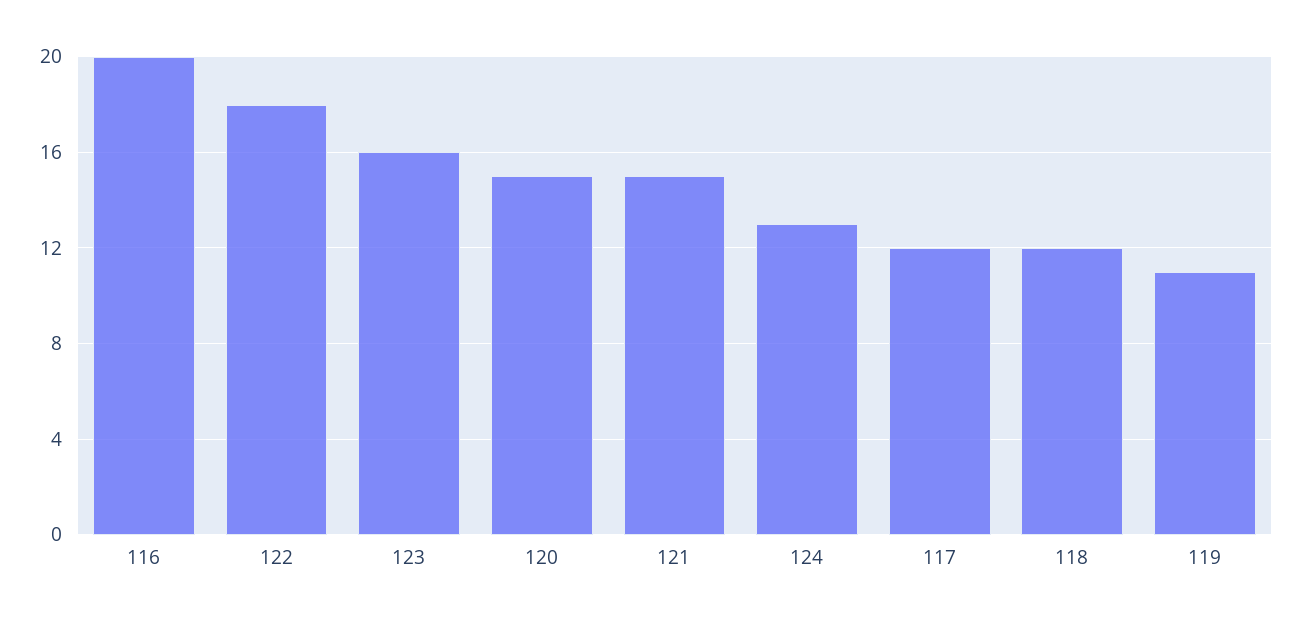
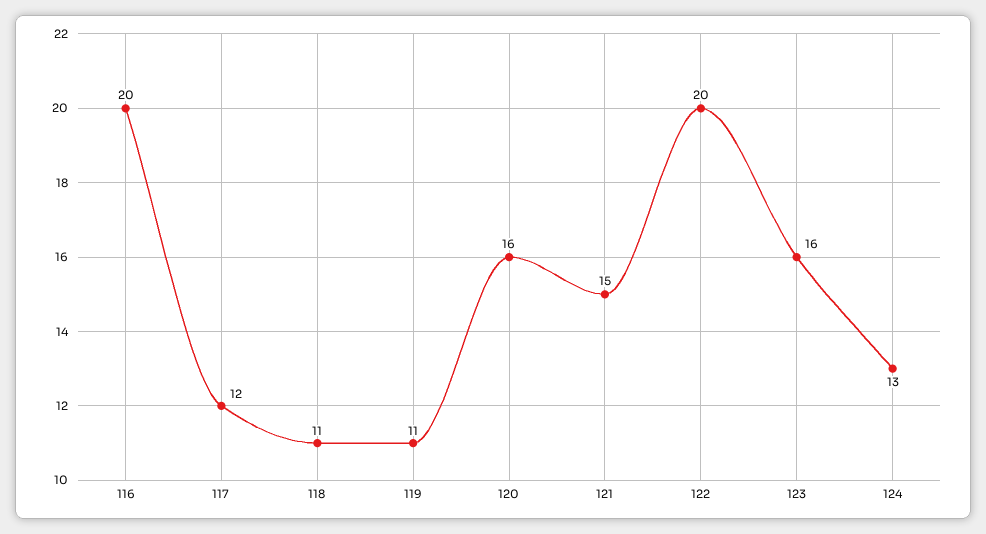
  {
    "116": 20,
-   "122": 18,
+   "122": 20,
    "123": 16,
-   "120": 15,
+   "120": 16,
    "121": 15,
    "124": 13,
    "117": 12,
-   "118": 12,
+   "118": 11,
    "119": 11
  }

